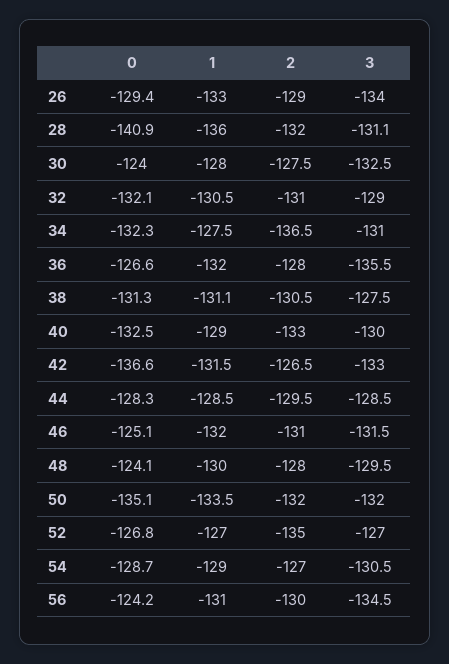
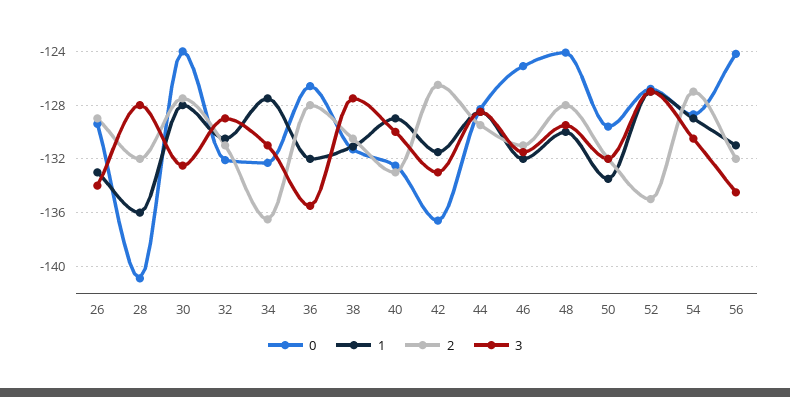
  {
    "0": {
      "26": -129.4,
      "28": -140.9,
      "30": -124,
      "32": -132.1,
      "34": -132.3,
      "36": -126.6,
      "38": -131.3,
      "40": -132.5,
      "42": -136.6,
      "44": -128.3,
      "46": -125.1,
      "48": -124.1,
-     "50": -135.1,
+     "50": -129.5,
      "52": -126.8,
      "54": -128.7,
      "56": -124.2
    },
    "1": {
      "26": -133,
      "28": -136,
      "30": -128,
      "32": -130.5,
      "34": -127.5,
      "36": -132,
      "38": -131.1,
      "40": -129,
      "42": -131.5,
      "44": -128.5,
      "46": -132,
      "48": -130,
      "50": -133.5,
      "52": -127,
      "54": -129,
      "56": -131
    },
    "2": {
      "26": -129,
      "28": -132,
      "30": -127.5,
      "32": -131,
      "34": -136.5,
      "36": -128,
      "38": -130.5,
      "40": -133,
      "42": -126.5,
      "44": -129.5,
      "46": -131,
      "48": -128,
      "50": -132,
      "52": -135,
      "54": -127,
-     "56": -130
+     "56": -132
    },
    "3": {
      "26": -134,
-     "28": -131.1,
+     "28": -128,
      "30": -132.5,
      "32": -129,
      "34": -131,
      "36": -135.5,
      "38": -127.5,
      "40": -130,
      "42": -133,
      "44": -128.5,
      "46": -131.5,
      "48": -129.5,
      "50": -132,
      "52": -127,
      "54": -130.5,
      "56": -134.5
    }
  }

